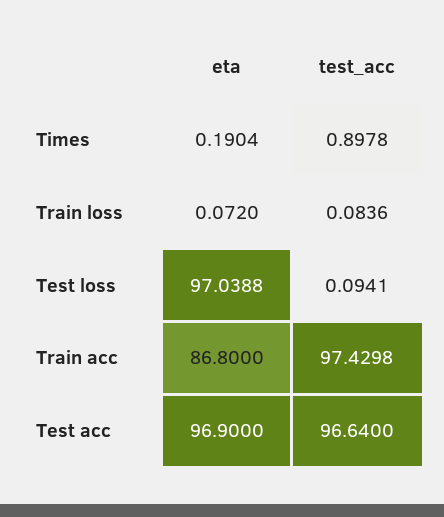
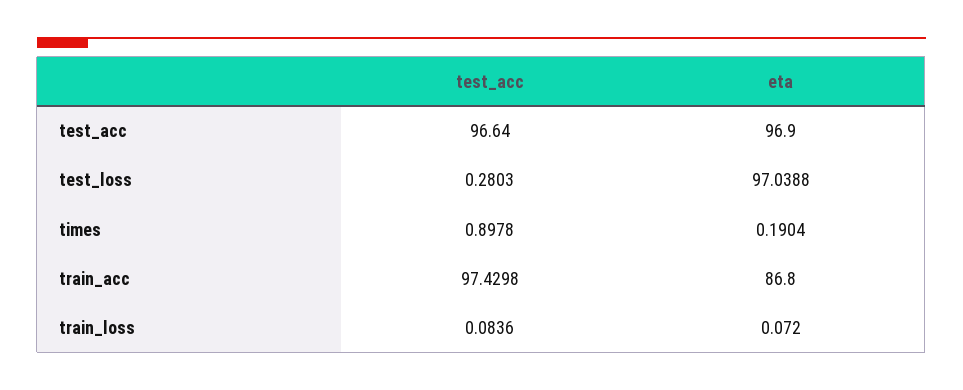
  {
    "eta": {
      "Times": 0.1904,
      "Train loss": 0.072,
      "Test loss": 97.0388,
      "Train acc": 86.8,
      "Test acc": 96.9
    },
    "test_acc": {
      "Times": 0.8978,
      "Train loss": 0.0836,
-     "Test loss": 0.0941,
+     "Test loss": 0.2803,
      "Train acc": 97.4298,
      "Test acc": 96.64
    }
  }

